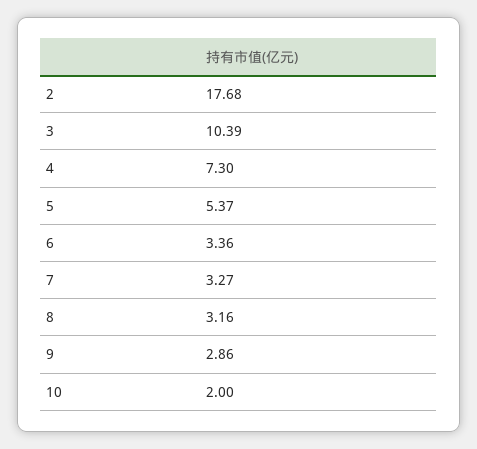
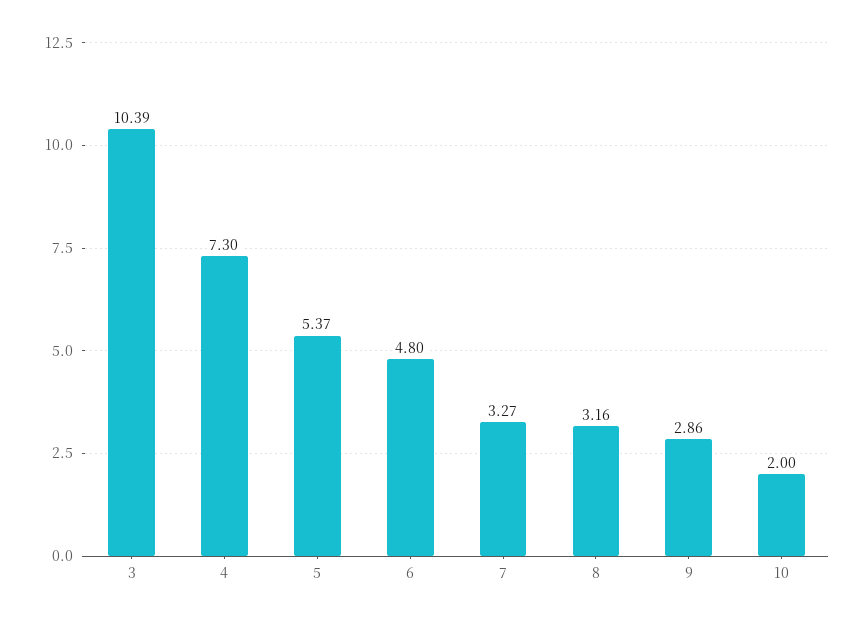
  {
-   "2": 17.68,
    "3": 10.39,
    "4": 7.3,
    "5": 5.37,
-   "6": 3.36,
+   "6": 4.8,
    "7": 3.27,
    "8": 3.16,
    "9": 2.86,
    "10": 2
  }

